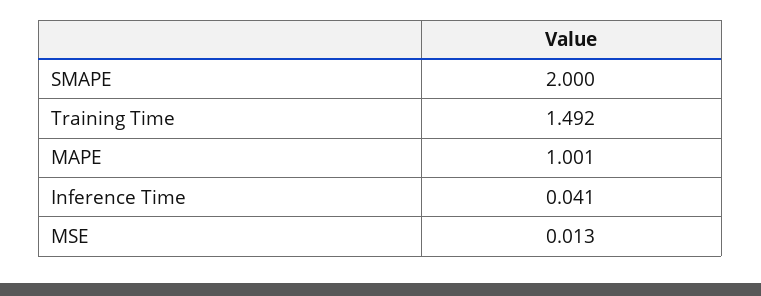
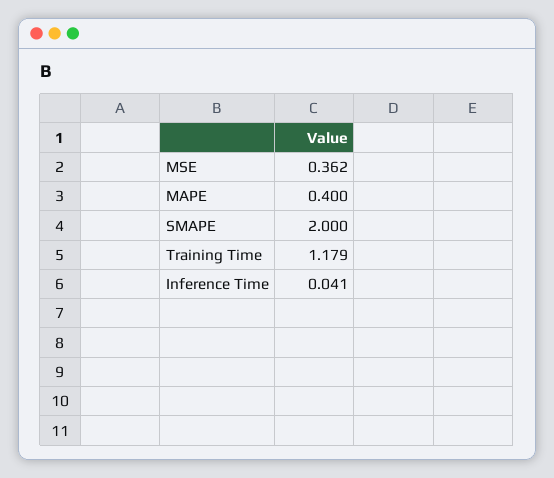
  {
    "SMAPE": 2,
-   "Training Time": 1.492,
+   "Training Time": 1.179,
-   "MAPE": 1.001,
+   "MAPE": 0.4,
    "Inference Time": 0.041,
-   "MSE": 0.013
+   "MSE": 0.362
  }

